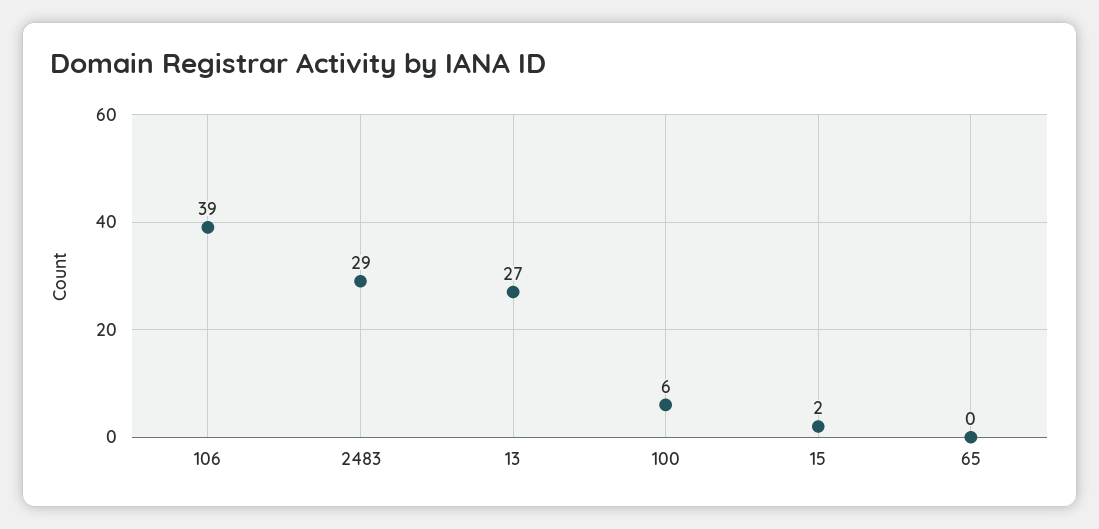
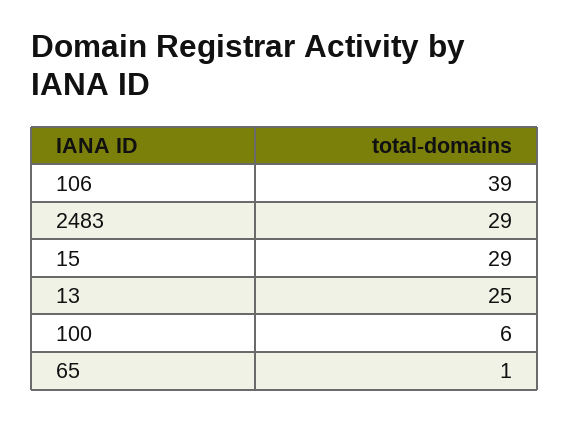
  {
    "106": 39,
    "2483": 29,
-   "13": 27,
+   "13": 25,
    "100": 6,
-   "15": 2,
+   "15": 29,
-   "65": 0
+   "65": 1
  }

